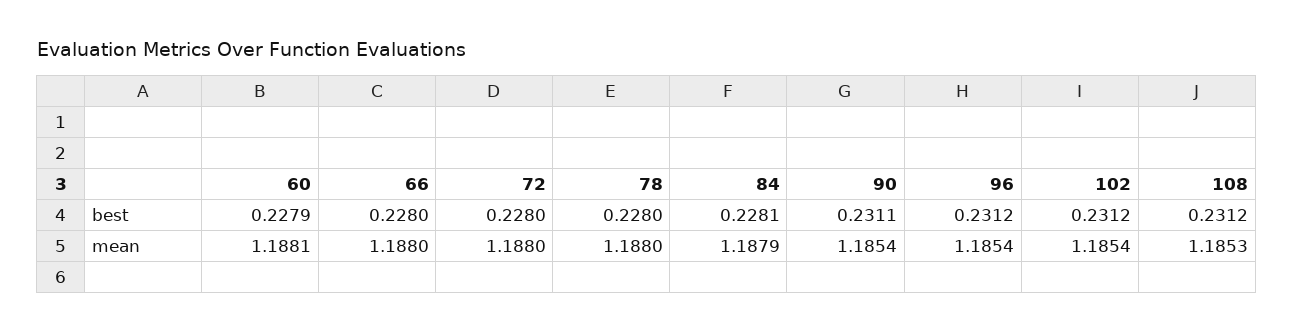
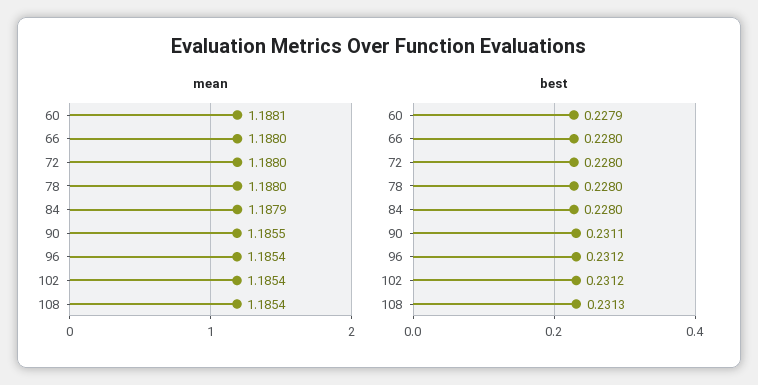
  {
    "best": {
      "60": 0.2279,
      "66": 0.228,
      "72": 0.228,
      "78": 0.228,
-     "84": 0.2281,
+     "84": 0.228,
      "90": 0.2311,
      "96": 0.2312,
      "102": 0.2312,
-     "108": 0.2312
+     "108": 0.2313
    },
    "mean": {
      "60": 1.1881,
      "66": 1.188,
      "72": 1.188,
      "78": 1.188,
      "84": 1.1879,
-     "90": 1.1854,
+     "90": 1.1855,
      "96": 1.1854,
      "102": 1.1854,
-     "108": 1.1853
+     "108": 1.1854
    }
  }

